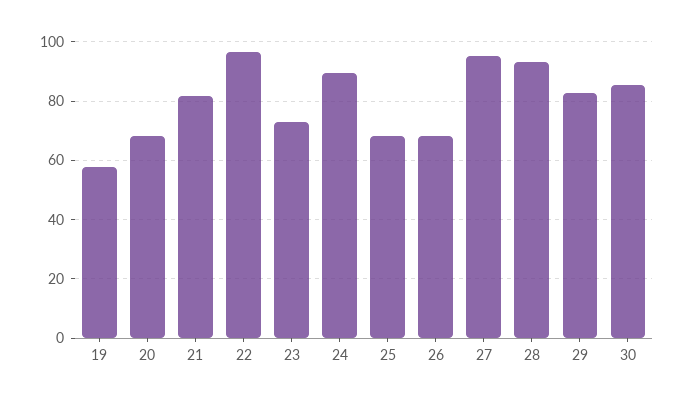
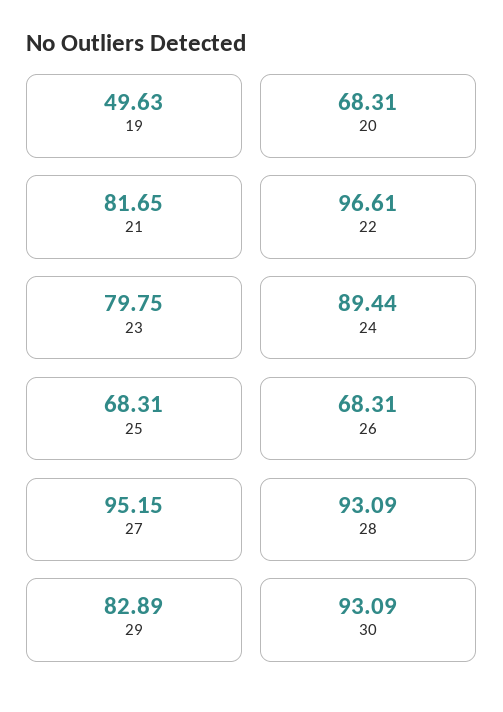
  {
-   "19": 57.5,
+   "19": 49.63,
    "20": 68.31,
    "21": 81.65,
    "22": 96.61,
-   "23": 72.5,
+   "23": 79.75,
    "24": 89.44,
    "25": 68.31,
    "26": 68.31,
    "27": 95.15,
    "28": 93.09,
    "29": 82.89,
-   "30": 85
+   "30": 93.09
  }

